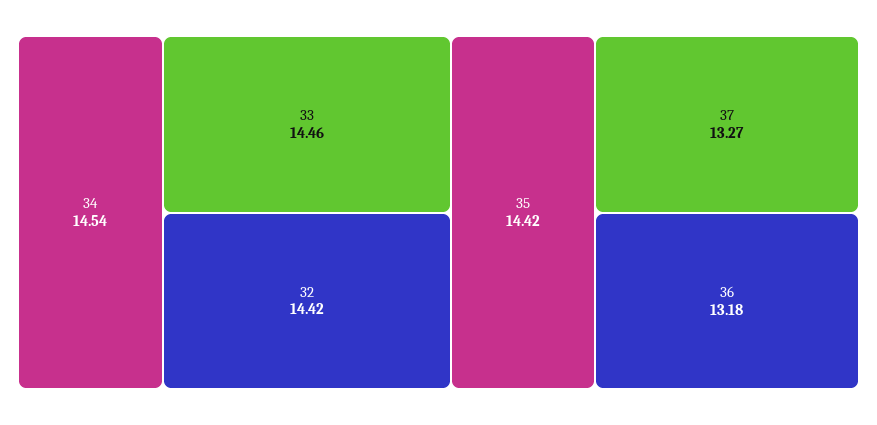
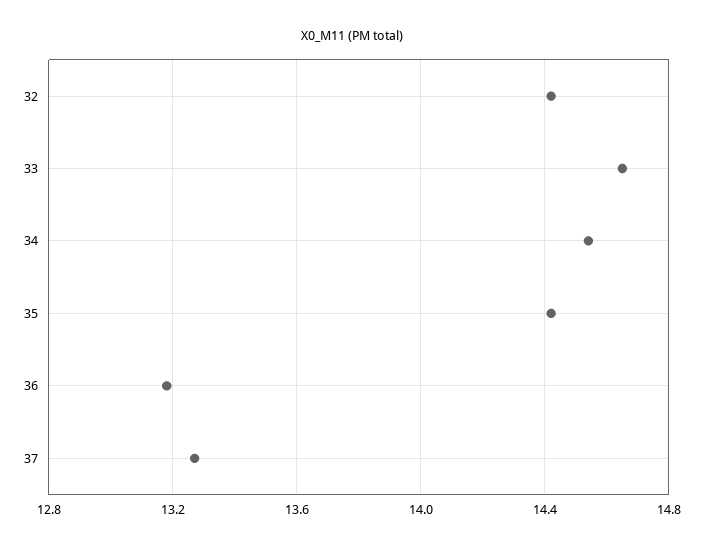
  {
    "34": 14.54,
-   "33": 14.46,
+   "33": 14.65,
    "32": 14.42,
    "35": 14.42,
    "37": 13.27,
    "36": 13.18
  }

